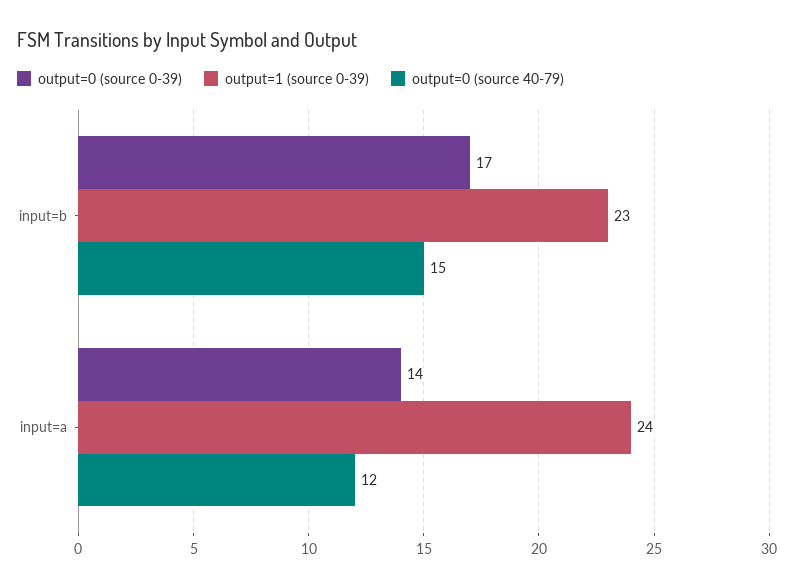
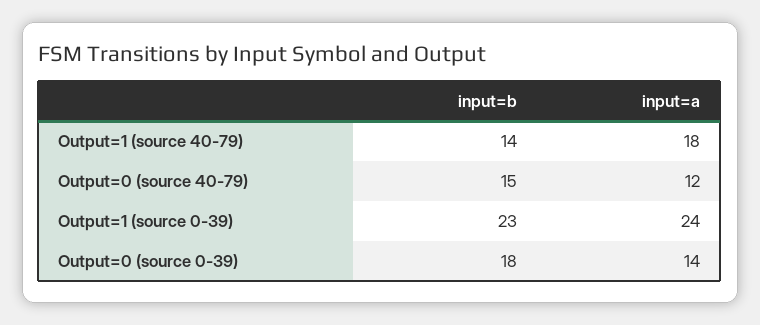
  {
    "output=0 (source 0-39)": {
-     "input=b": 17,
+     "input=b": 18,
      "input=a": 14
    },
    "output=1 (source 0-39)": {
      "input=b": 23,
      "input=a": 24
    },
    "output=0 (source 40-79)": {
      "input=b": 15,
      "input=a": 12
-   }
+   },
+   "Output=1 (source 40-79)": {
+     "input=b": 14,
+     "input=a": 18
+   }
  }

